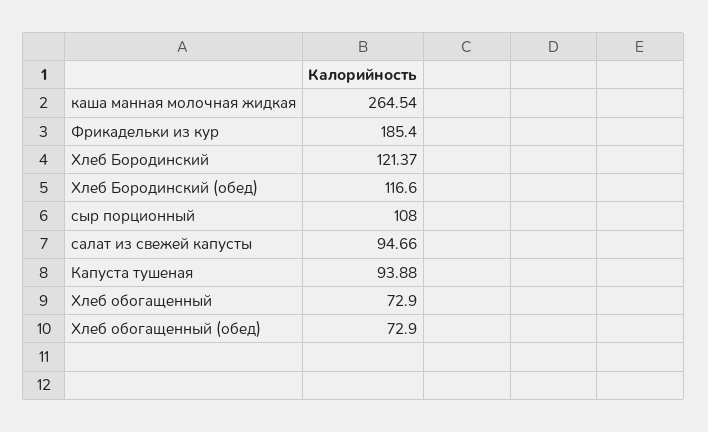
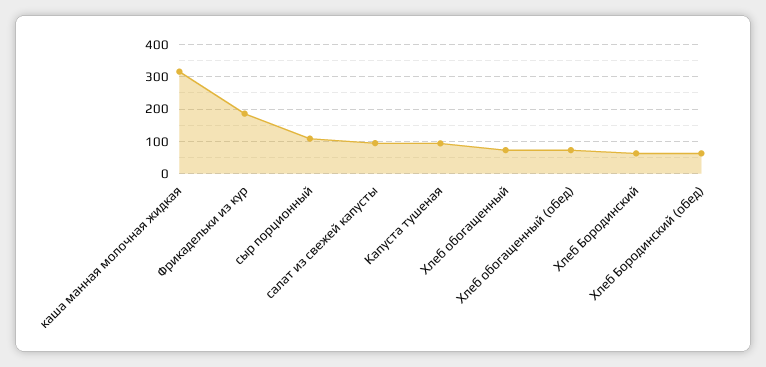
  {
-   "каша манная молочная жидкая": 264.54,
+   "каша манная молочная жидкая": 320,
    "Фрикадельки из кур": 185.4,
-   "Хлеб Бородинский": 121.37,
+   "Хлеб Бородинский": 60,
-   "Хлеб Бородинский (обед)": 116.6,
+   "Хлеб Бородинский (обед)": 60,
    "сыр порционный": 108,
    "салат из свежей капусты": 94.66,
    "Капуста тушеная": 93.88,
    "Хлеб обогащенный": 72.9,
    "Хлеб обогащенный (обед)": 72.9
  }

